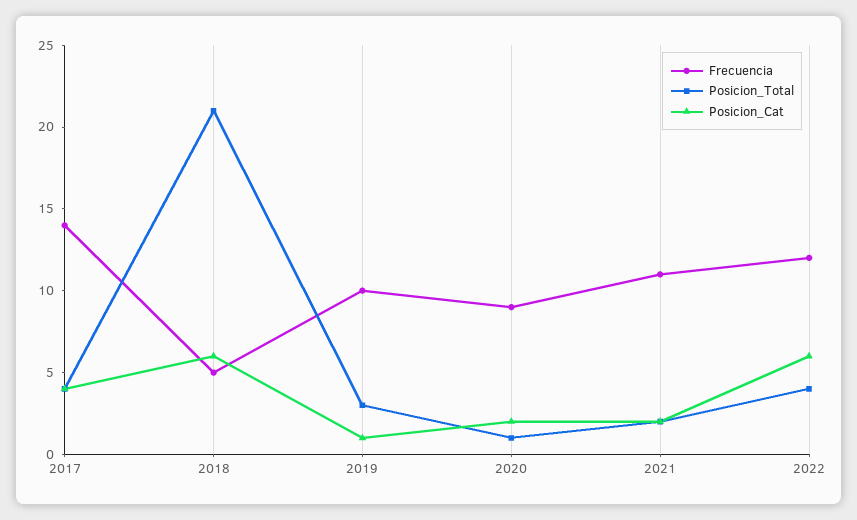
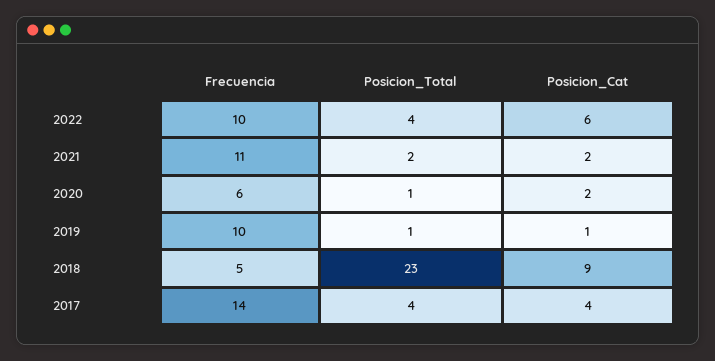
  {
    "Frecuencia": {
      "2017": 14,
      "2018": 5,
      "2019": 10,
-     "2020": 9,
+     "2020": 6,
      "2021": 11,
-     "2022": 12
+     "2022": 10
    },
    "Posicion_Total": {
      "2017": 4,
-     "2018": 21,
+     "2018": 23,
-     "2019": 3,
+     "2019": 1,
      "2020": 1,
      "2021": 2,
      "2022": 4
    },
    "Posicion_Cat": {
      "2017": 4,
-     "2018": 6,
+     "2018": 9,
      "2019": 1,
      "2020": 2,
      "2021": 2,
      "2022": 6
    }
  }

